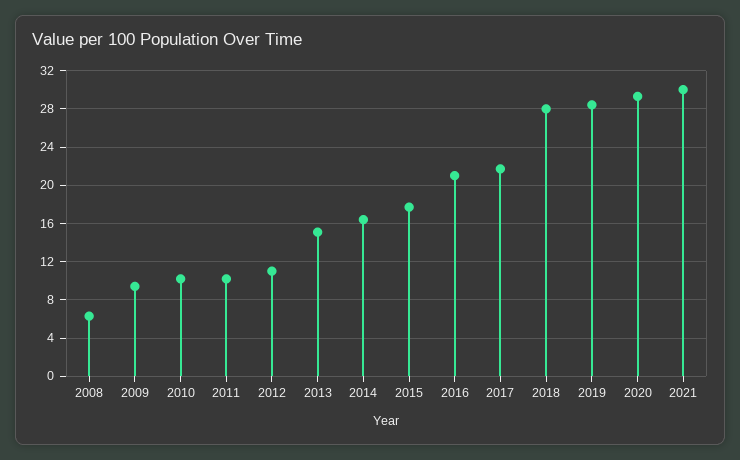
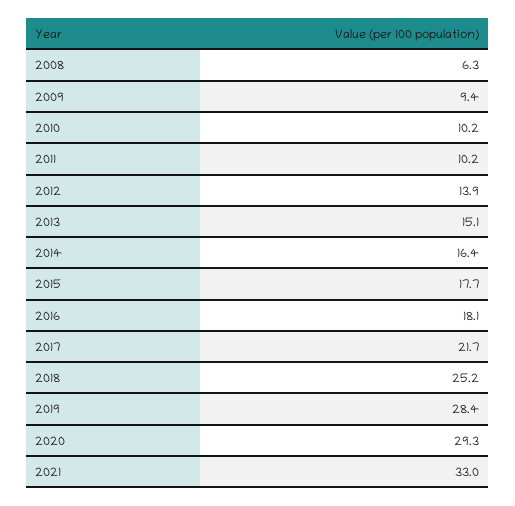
  {
    "2008": 6.3,
    "2009": 9.4,
    "2010": 10.2,
    "2011": 10.2,
-   "2012": 11,
+   "2012": 13.9,
    "2013": 15.1,
    "2014": 16.4,
    "2015": 17.7,
-   "2016": 21,
+   "2016": 18.1,
    "2017": 21.7,
-   "2018": 28,
+   "2018": 25.2,
    "2019": 28.4,
    "2020": 29.3,
-   "2021": 30
+   "2021": 33
  }

